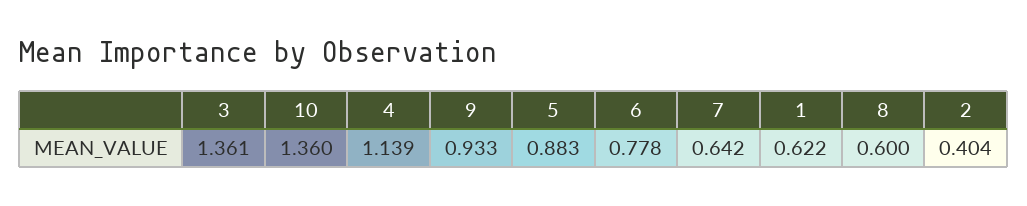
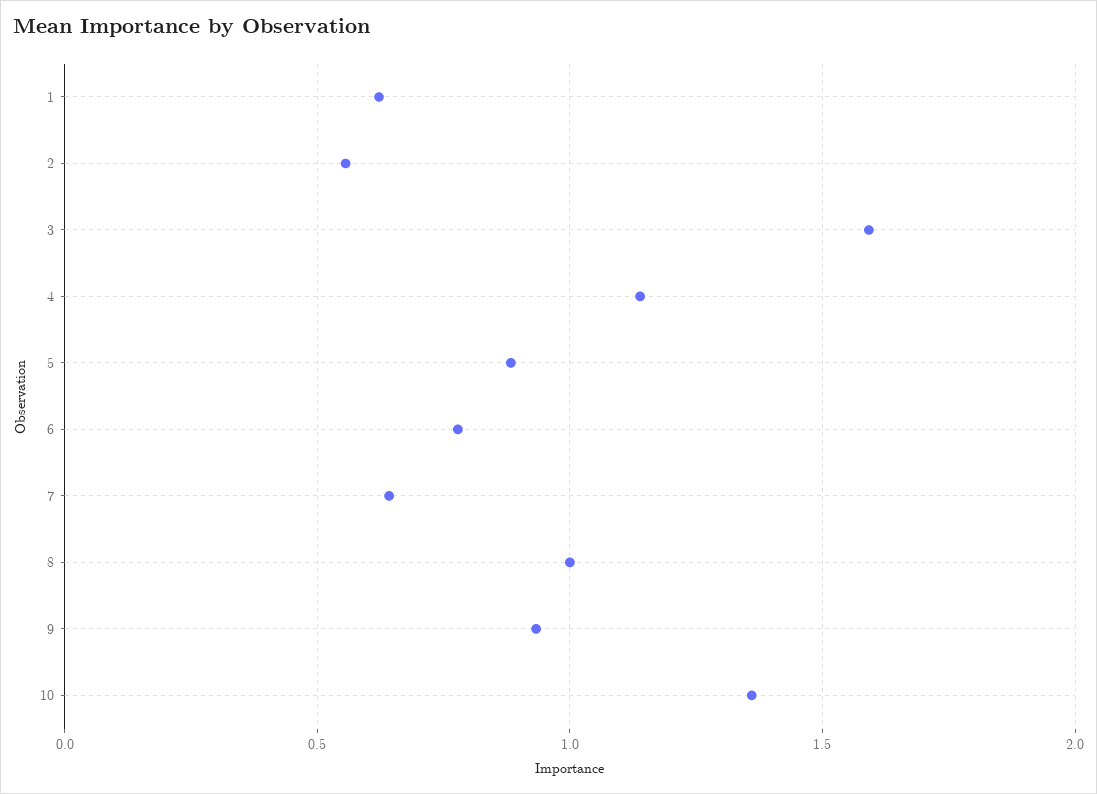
  {
-   "3": 1.361,
+   "3": 1.6,
    "10": 1.36,
    "4": 1.139,
    "9": 0.933,
    "5": 0.883,
    "6": 0.778,
    "7": 0.642,
    "1": 0.622,
-   "8": 0.6,
+   "8": 1,
-   "2": 0.404
+   "2": 0.55
  }

